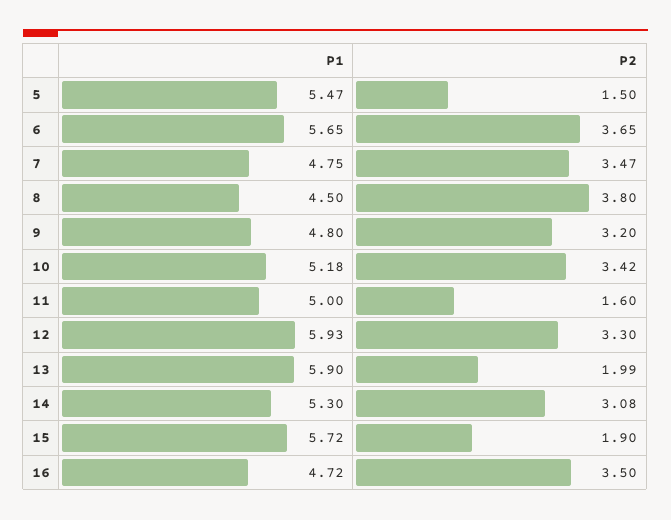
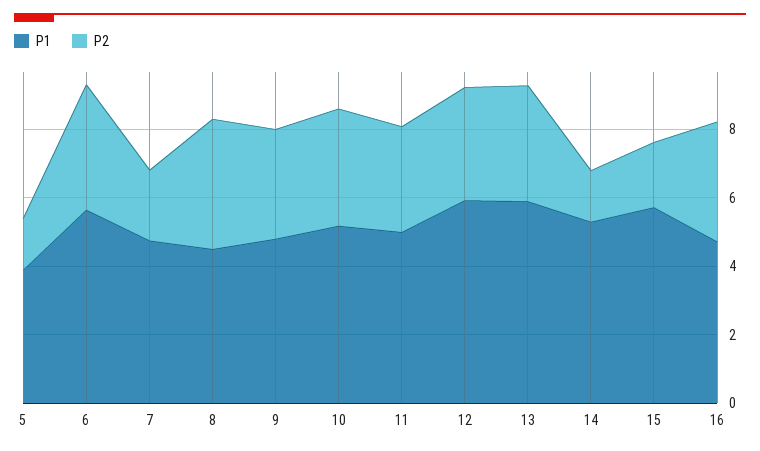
  {
    "P1": {
-     "5": 5.47,
+     "5": 4,
      "6": 5.65,
      "7": 4.75,
      "8": 4.5,
      "9": 4.8,
      "10": 5.18,
      "11": 5,
      "12": 5.93,
      "13": 5.9,
      "14": 5.3,
      "15": 5.72,
      "16": 4.72
    },
    "P2": {
      "5": 1.5,
      "6": 3.65,
-     "7": 3.47,
+     "7": 2,
      "8": 3.8,
      "9": 3.2,
      "10": 3.42,
-     "11": 1.6,
+     "11": 3,
      "12": 3.3,
-     "13": 1.99,
+     "13": 3.5,
-     "14": 3.08,
+     "14": 1.5,
      "15": 1.9,
      "16": 3.5
    }
  }

